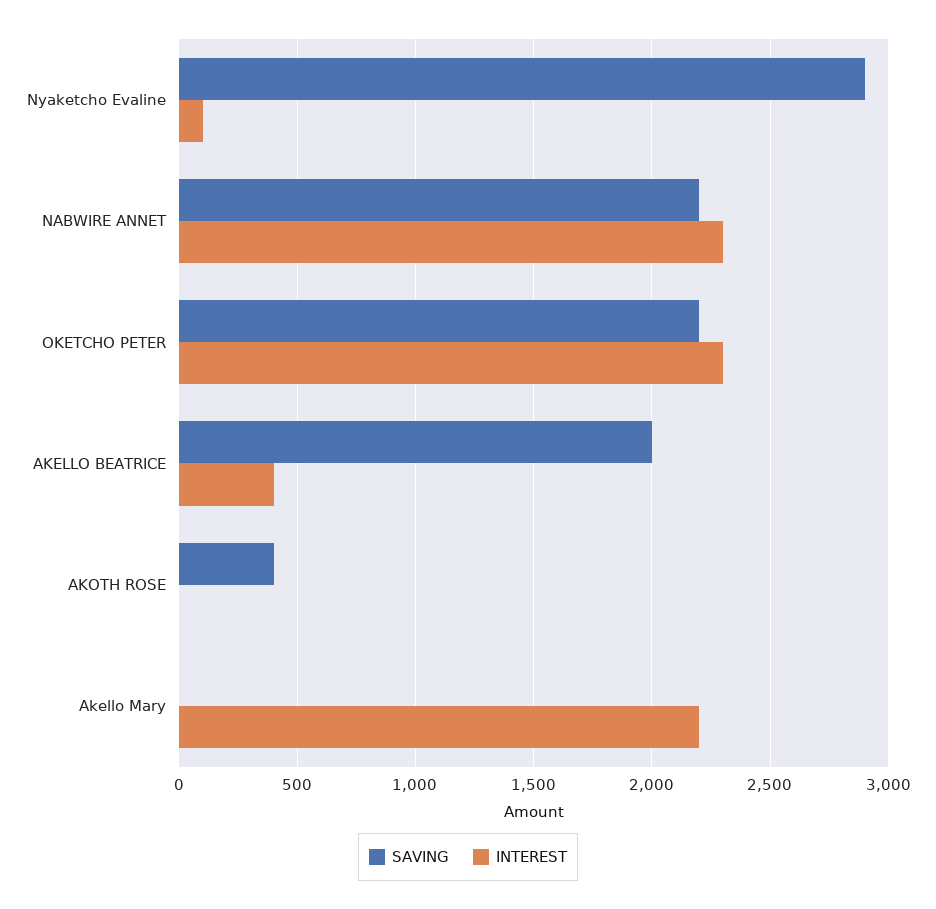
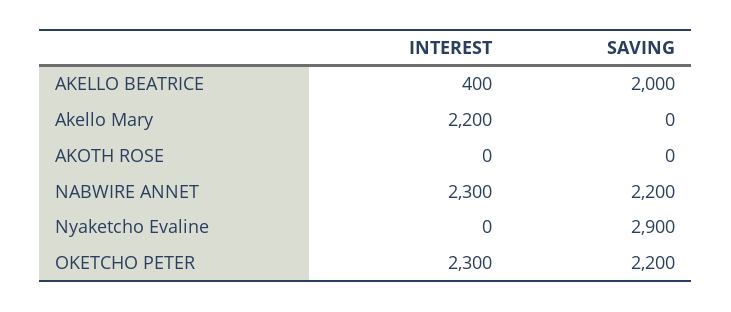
  {
    "SAVING": {
      "Nyaketcho Evaline": 2900,
      "NABWIRE ANNET": 2200,
      "OKETCHO PETER": 2200,
      "AKELLO BEATRICE": 2000,
-     "AKOTH ROSE": 400,
+     "AKOTH ROSE": 0,
      "Akello Mary": 0
    },
    "INTEREST": {
-     "Nyaketcho Evaline": 100,
+     "Nyaketcho Evaline": 0,
      "NABWIRE ANNET": 2300,
      "OKETCHO PETER": 2300,
      "AKELLO BEATRICE": 400,
      "AKOTH ROSE": 0,
      "Akello Mary": 2200
    }
  }

